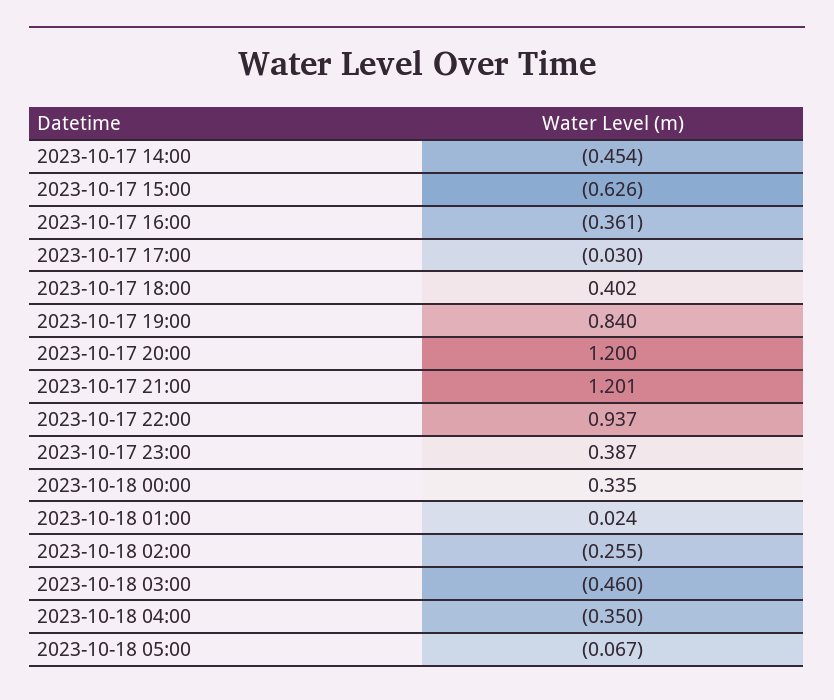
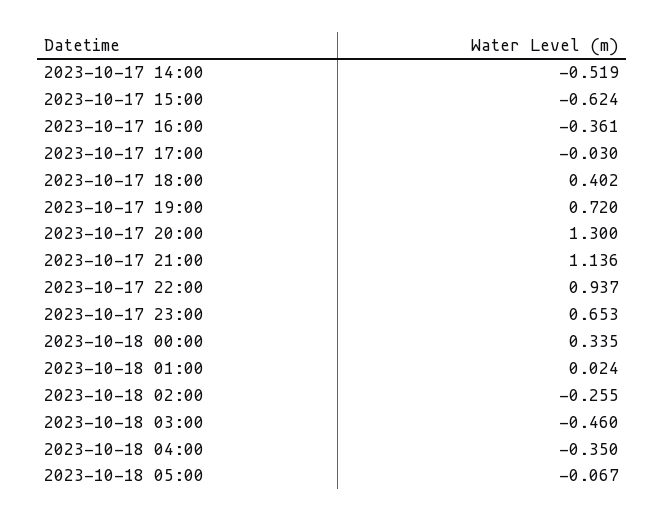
  {
-   "2023-10-17 14:00": -0.454,
+   "2023-10-17 14:00": -0.519,
-   "2023-10-17 15:00": -0.626,
+   "2023-10-17 15:00": -0.624,
    "2023-10-17 16:00": -0.361,
    "2023-10-17 17:00": -0.03,
    "2023-10-17 18:00": 0.402,
-   "2023-10-17 19:00": 0.84,
+   "2023-10-17 19:00": 0.72,
-   "2023-10-17 20:00": 1.2,
+   "2023-10-17 20:00": 1.3,
-   "2023-10-17 21:00": 1.201,
+   "2023-10-17 21:00": 1.136,
    "2023-10-17 22:00": 0.937,
-   "2023-10-17 23:00": 0.387,
+   "2023-10-17 23:00": 0.653,
    "2023-10-18 00:00": 0.335,
    "2023-10-18 01:00": 0.024,
    "2023-10-18 02:00": -0.255,
    "2023-10-18 03:00": -0.46,
    "2023-10-18 04:00": -0.35,
    "2023-10-18 05:00": -0.067
  }

